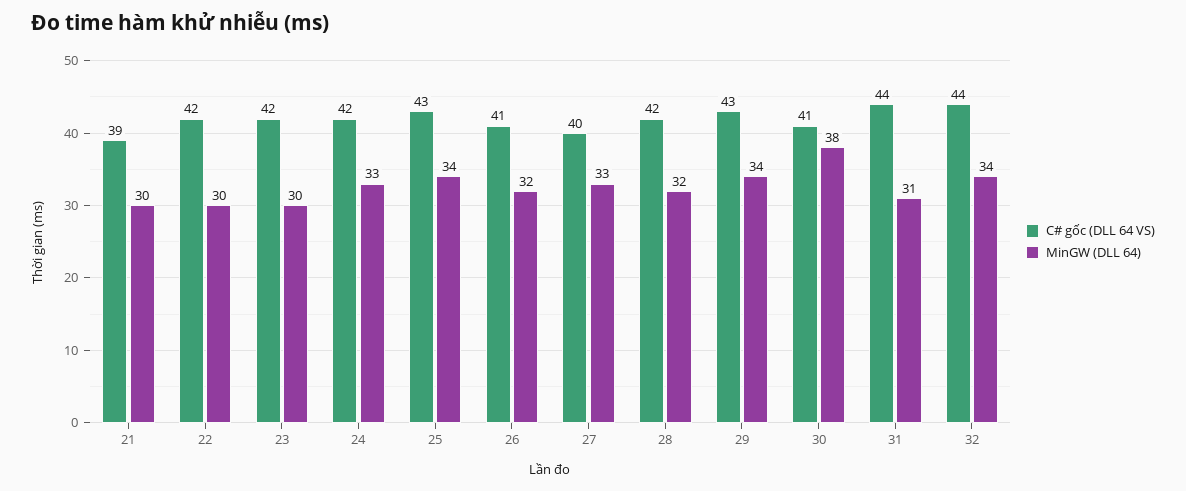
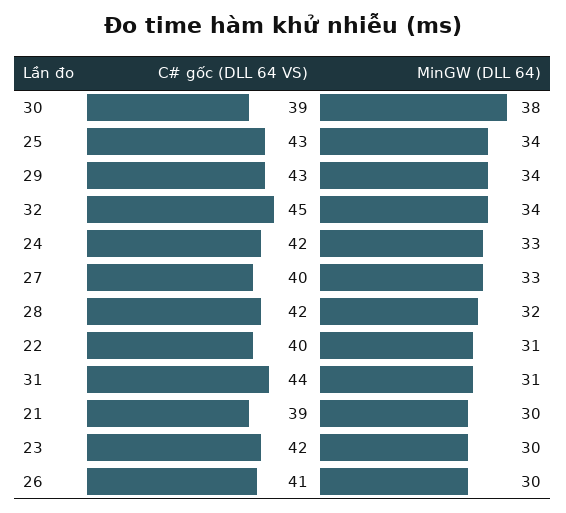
  {
    "C# gốc (DLL 64 VS)": {
      "21": 39,
-     "22": 42,
+     "22": 40,
      "23": 42,
      "24": 42,
      "25": 43,
      "26": 41,
      "27": 40,
      "28": 42,
      "29": 43,
-     "30": 41,
+     "30": 39,
      "31": 44,
-     "32": 44
+     "32": 45
    },
    "MinGW (DLL 64)": {
      "21": 30,
-     "22": 30,
+     "22": 31,
      "23": 30,
      "24": 33,
      "25": 34,
-     "26": 32,
+     "26": 30,
      "27": 33,
      "28": 32,
      "29": 34,
      "30": 38,
      "31": 31,
      "32": 34
    }
  }

